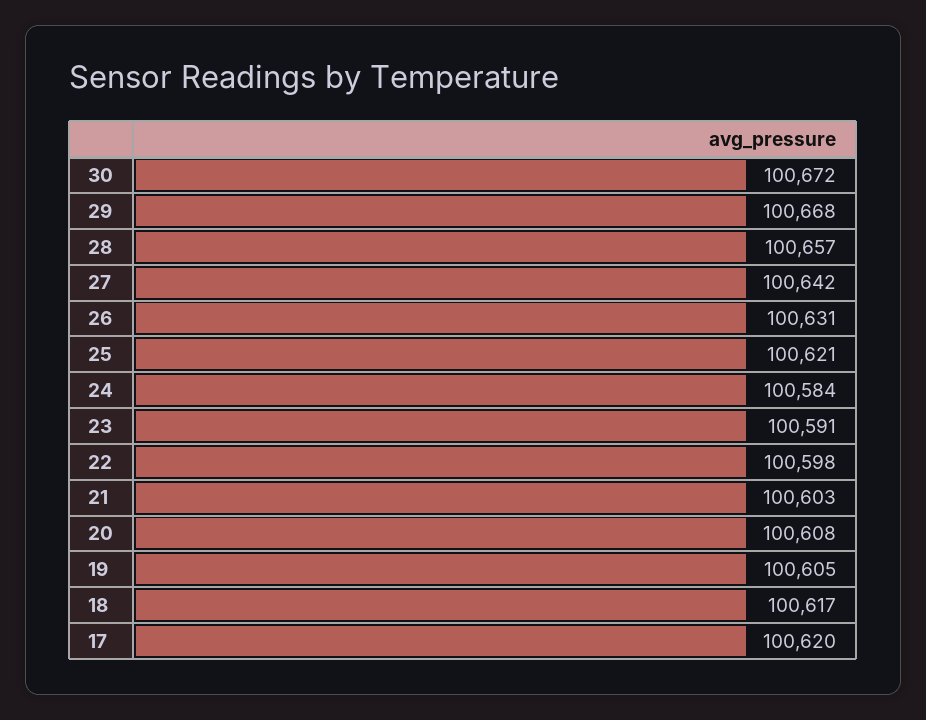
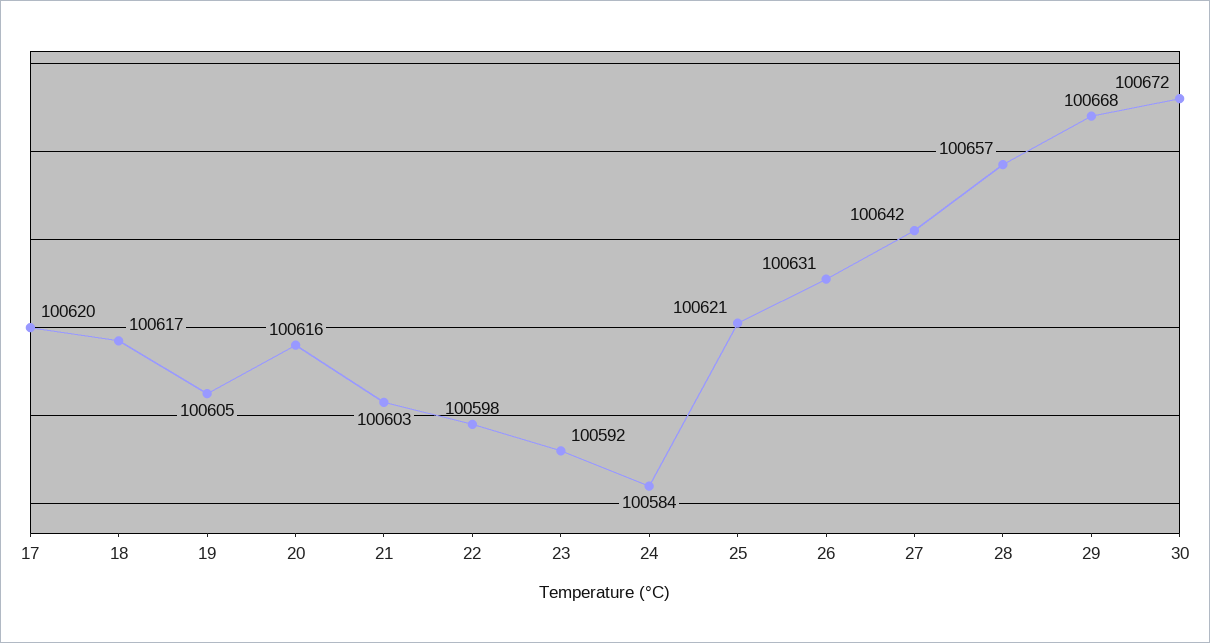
  {
    "30": 100672,
    "29": 100668,
    "28": 100657,
    "27": 100642,
    "26": 100631,
    "25": 100621,
    "24": 100584,
-   "23": 100591,
+   "23": 100592,
    "22": 100598,
    "21": 100603,
-   "20": 100608,
+   "20": 100616,
    "19": 100605,
    "18": 100617,
    "17": 100620
  }

